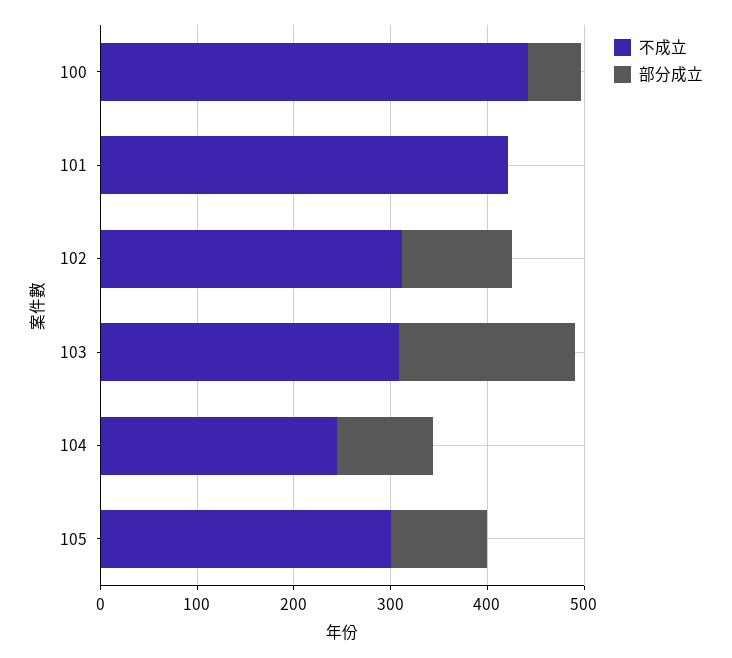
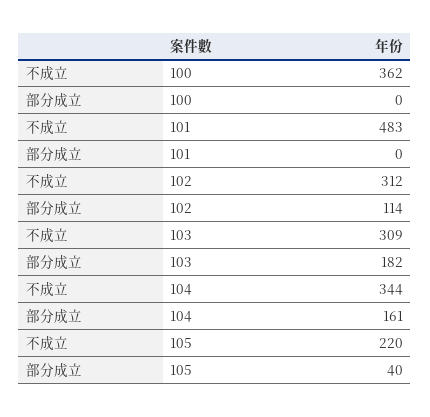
  {
    "不成立": {
-     "100": 440,
+     "100": 362,
-     "101": 420,
+     "101": 483,
      "102": 312,
      "103": 309,
-     "104": 240,
+     "104": 344,
-     "105": 300
+     "105": 220
    },
    "部分成立": {
-     "100": 60,
+     "100": 0,
      "101": 0,
      "102": 114,
      "103": 182,
-     "104": 100,
+     "104": 161,
-     "105": 100
+     "105": 40
    }
  }

